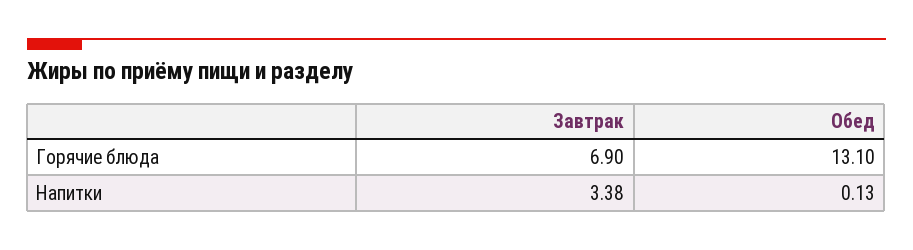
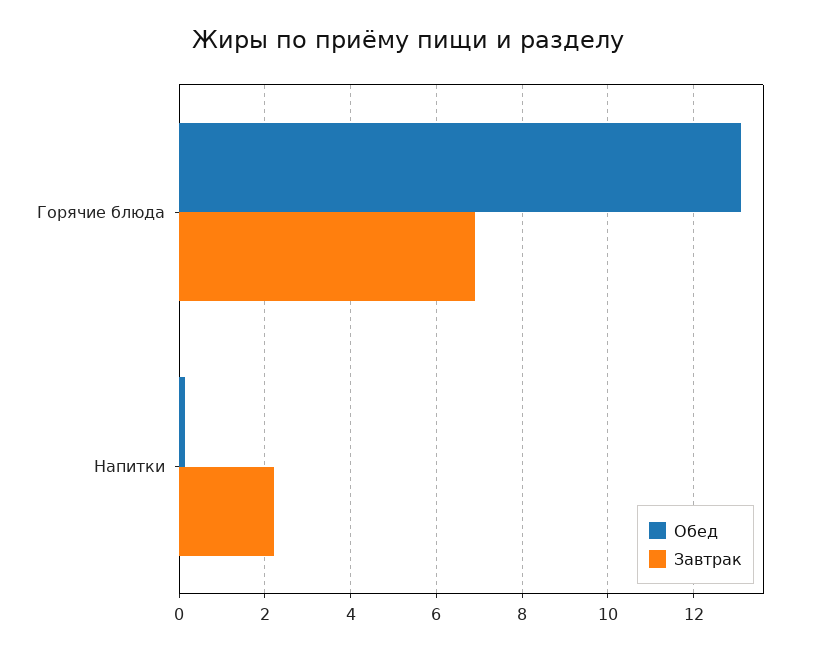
  {
    "Завтрак": {
      "Горячие блюда": 6.9,
-     "Напитки": 3.38
+     "Напитки": 2.2
    },
    "Обед": {
      "Горячие блюда": 13.1,
      "Напитки": 0.13
    }
  }

